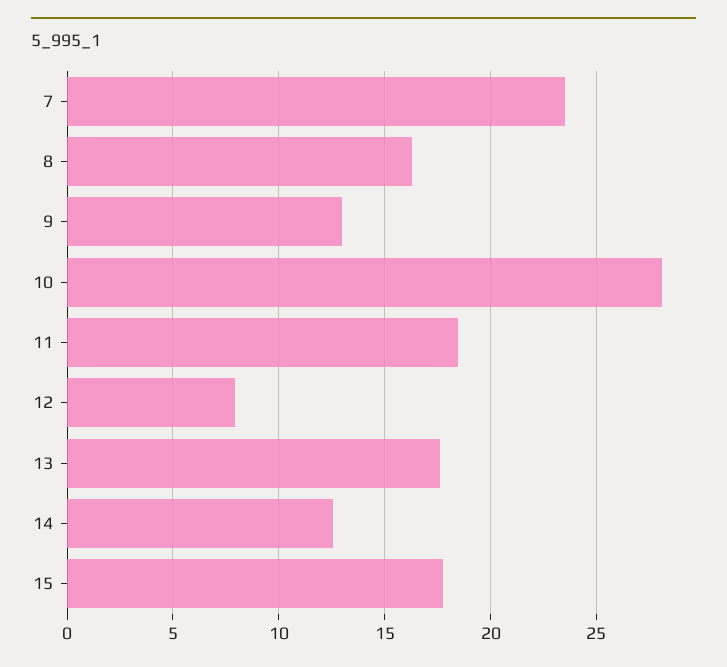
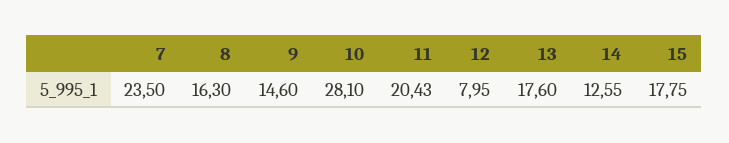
  {
    "7": 23.5,
    "8": 16.3,
-   "9": 13,
+   "9": 14.6,
    "10": 28.1,
-   "11": 18.5,
+   "11": 20.43,
    "12": 7.95,
    "13": 17.6,
    "14": 12.55,
    "15": 17.75
  }

